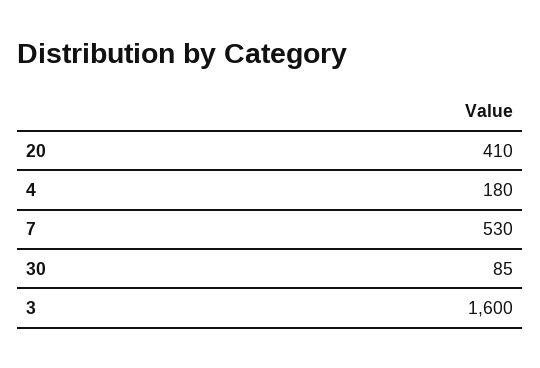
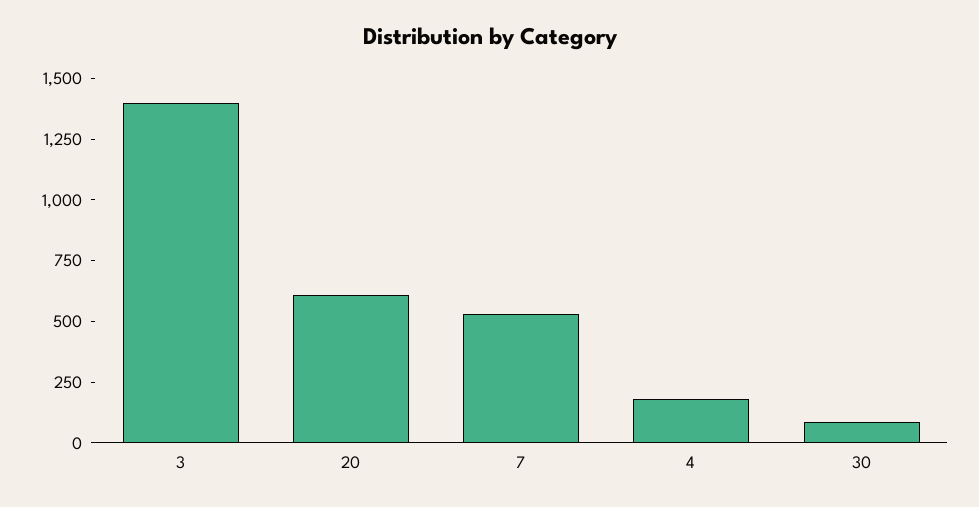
  {
-   "20": 410,
+   "20": 600,
    "4": 180,
    "7": 530,
    "30": 85,
-   "3": 1600
+   "3": 1400
  }

